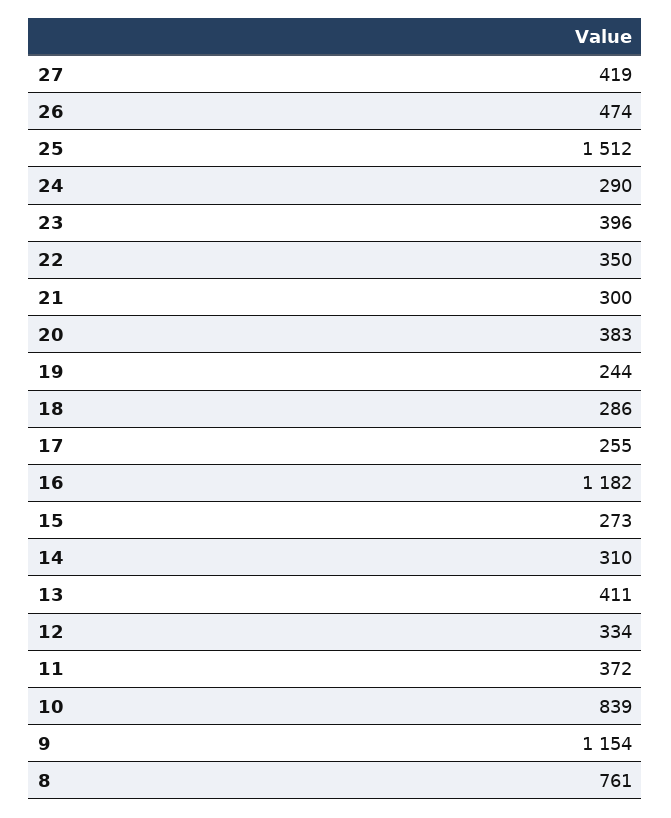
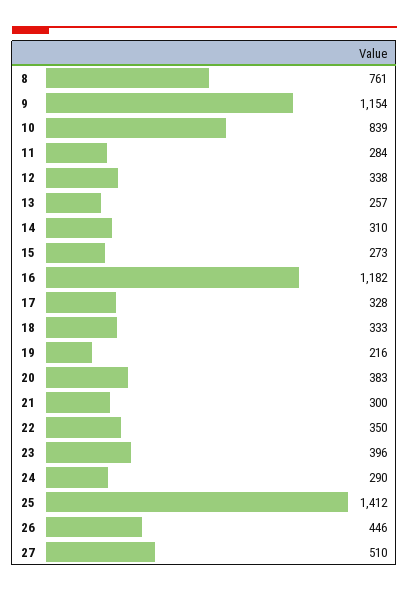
  {
-   "27": 419,
+   "27": 510,
-   "26": 474,
+   "26": 446,
-   "25": 1512,
+   "25": 1412,
    "24": 290,
    "23": 396,
    "22": 350,
    "21": 300,
    "20": 383,
-   "19": 244,
+   "19": 216,
-   "18": 286,
+   "18": 333,
-   "17": 255,
+   "17": 328,
    "16": 1182,
    "15": 273,
    "14": 310,
-   "13": 411,
+   "13": 257,
-   "12": 334,
+   "12": 338,
-   "11": 372,
+   "11": 284,
    "10": 839,
    "9": 1154,
    "8": 761
  }

